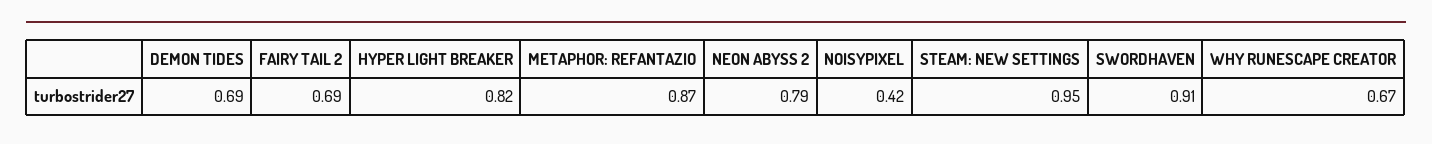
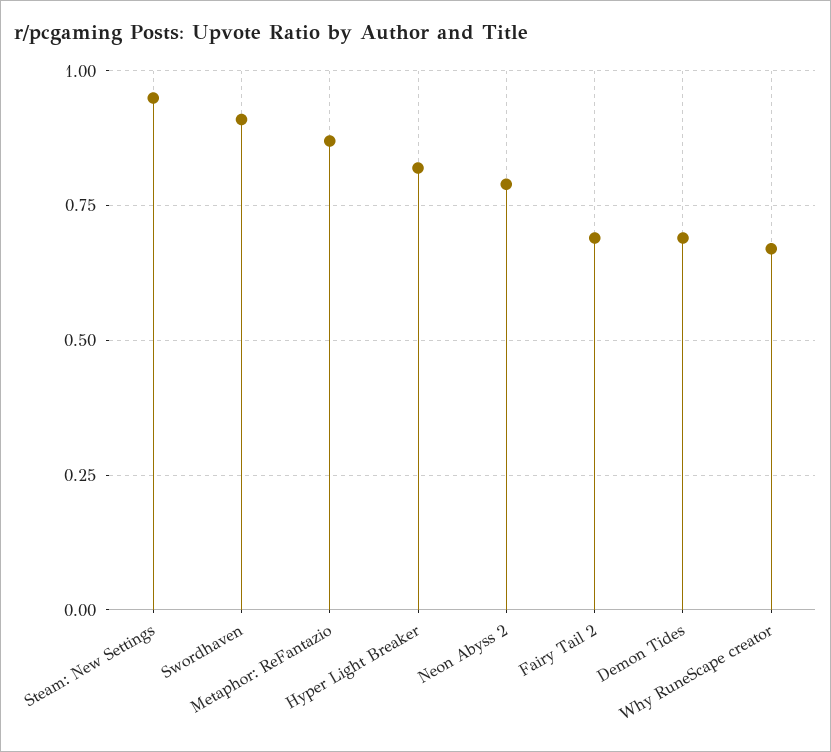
  {
    "DEMON TIDES": 0.69,
    "FAIRY TAIL 2": 0.69,
    "HYPER LIGHT BREAKER": 0.82,
    "METAPHOR: REFANTAZIO": 0.87,
    "NEON ABYSS 2": 0.79,
-   "NOISYPIXEL": 0.42,
    "STEAM: NEW SETTINGS": 0.95,
    "SWORDHAVEN": 0.91,
    "WHY RUNESCAPE CREATOR": 0.67
  }

